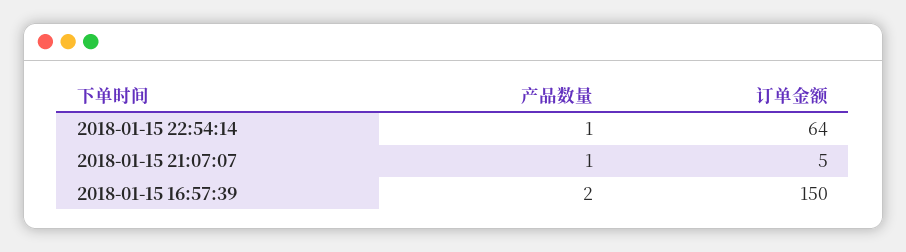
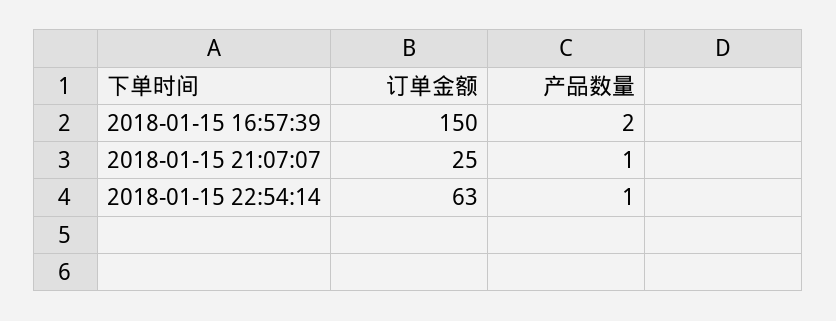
  {
    "产品数量": {
      "2018-01-15 22:54:14": 1,
      "2018-01-15 21:07:07": 1,
      "2018-01-15 16:57:39": 2
    },
    "订单金额": {
-     "2018-01-15 22:54:14": 64,
+     "2018-01-15 22:54:14": 63,
-     "2018-01-15 21:07:07": 5,
+     "2018-01-15 21:07:07": 25,
      "2018-01-15 16:57:39": 150
    }
  }

